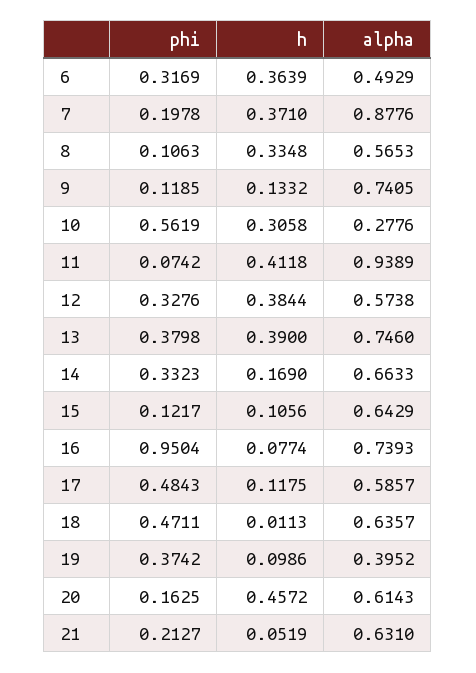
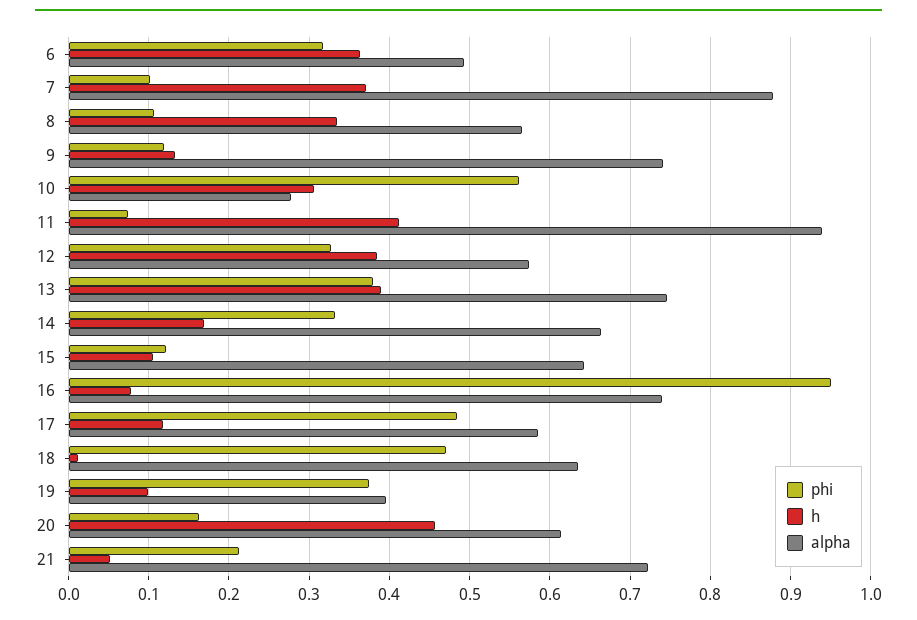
  {
    "phi": {
      "6": 0.3169,
-     "7": 0.1978,
+     "7": 0.1,
      "8": 0.1063,
      "9": 0.1185,
      "10": 0.5619,
      "11": 0.0742,
      "12": 0.3276,
      "13": 0.3798,
      "14": 0.3323,
      "15": 0.1217,
      "16": 0.9504,
      "17": 0.4843,
      "18": 0.4711,
      "19": 0.3742,
      "20": 0.1625,
      "21": 0.2127
    },
    "h": {
      "6": 0.3639,
      "7": 0.371,
      "8": 0.3348,
      "9": 0.1332,
      "10": 0.3058,
      "11": 0.4118,
      "12": 0.3844,
      "13": 0.39,
      "14": 0.169,
      "15": 0.1056,
      "16": 0.0774,
      "17": 0.1175,
      "18": 0.0113,
      "19": 0.0986,
      "20": 0.4572,
      "21": 0.0519
    },
    "alpha": {
      "6": 0.4929,
      "7": 0.8776,
      "8": 0.5653,
      "9": 0.7405,
      "10": 0.2776,
      "11": 0.9389,
      "12": 0.5738,
      "13": 0.746,
      "14": 0.6633,
      "15": 0.6429,
      "16": 0.7393,
      "17": 0.5857,
      "18": 0.6357,
      "19": 0.3952,
      "20": 0.6143,
-     "21": 0.631
+     "21": 0.72
    }
  }

